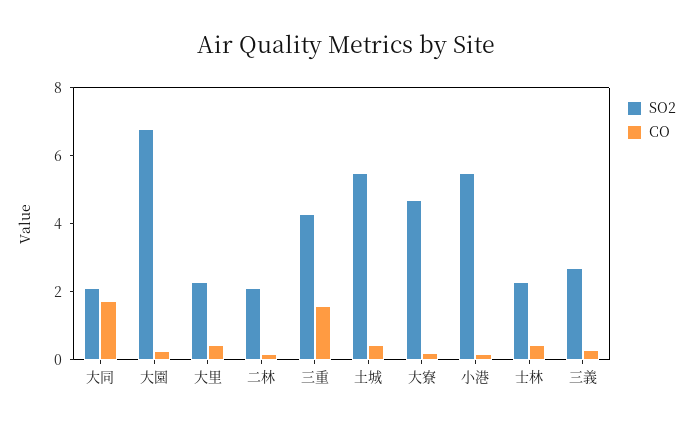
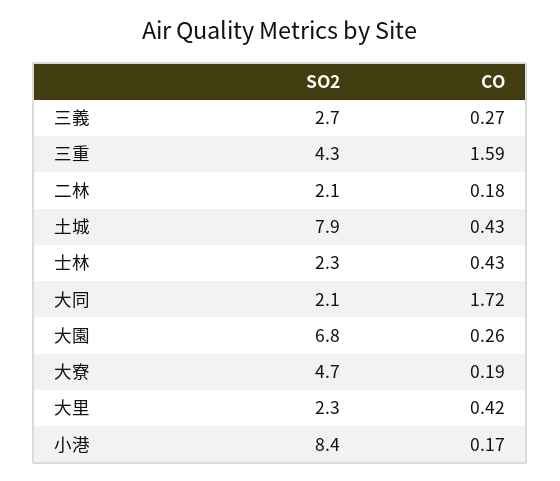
  {
    "SO2": {
      "大同": 2.1,
      "大園": 6.8,
      "大里": 2.3,
      "二林": 2.1,
      "三重": 4.3,
-     "土城": 5.5,
+     "土城": 7.9,
      "大寮": 4.7,
-     "小港": 5.5,
+     "小港": 8.4,
      "士林": 2.3,
      "三義": 2.7
    },
    "CO": {
      "大同": 1.72,
      "大園": 0.26,
      "大里": 0.42,
      "二林": 0.18,
      "三重": 1.59,
      "土城": 0.43,
      "大寮": 0.19,
      "小港": 0.17,
      "士林": 0.43,
      "三義": 0.27
    }
  }

